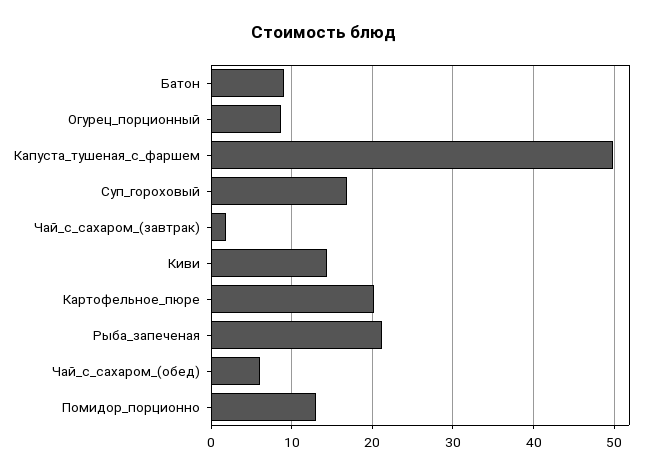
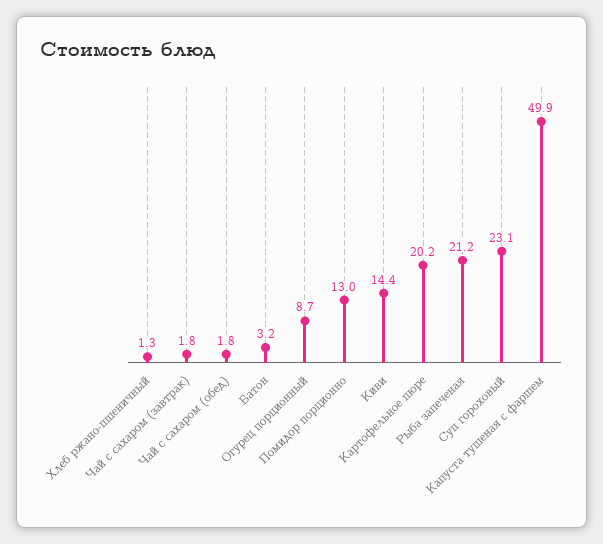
  {
-   "Батон": 9,
+   "Батон": 3.2,
    "Огурец_порционный": 8.7,
    "Капуста_тушеная_с_фаршем": 49.9,
-   "Суп_гороховый": 17,
+   "Суп_гороховый": 23.1,
    "Чай_с_сахаром_(завтрак)": 1.8,
    "Киви": 14.4,
    "Картофельное_пюре": 20.2,
    "Рыба_запеченая": 21.2,
-   "Чай_с_сахаром_(обед)": 6,
+   "Чай_с_сахаром_(обед)": 1.8,
-   "Помидор_порционно": 13
+   "Помидор_порционно": 13,
+   "Хлеб ржано-пшеничный": 1.3
  }

